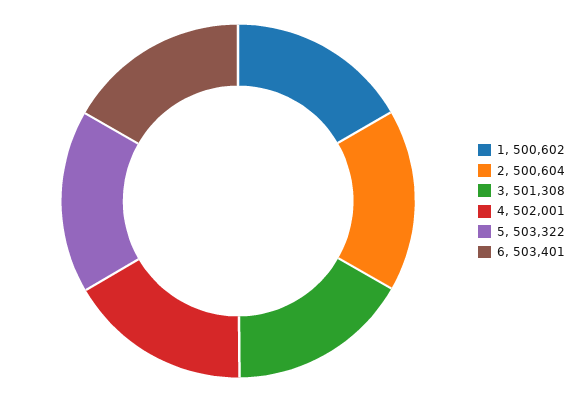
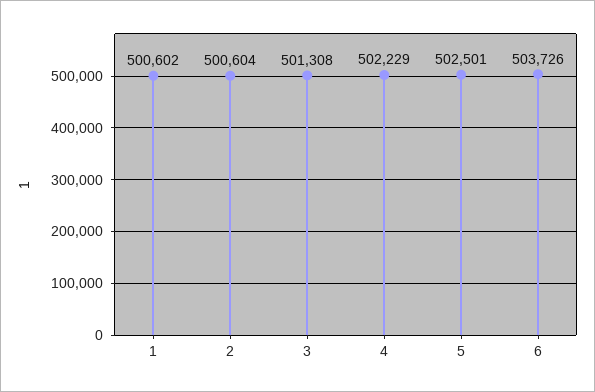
  {
    "1": 500602,
    "2": 500604,
    "3": 501308,
-   "4": 502001,
+   "4": 502229,
-   "5": 503322,
+   "5": 502501,
-   "6": 503401
+   "6": 503726
  }

